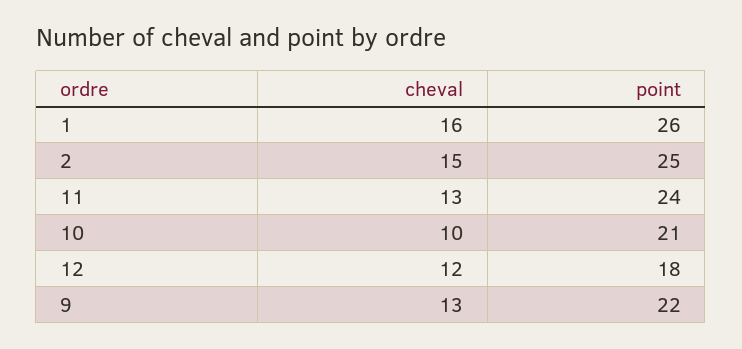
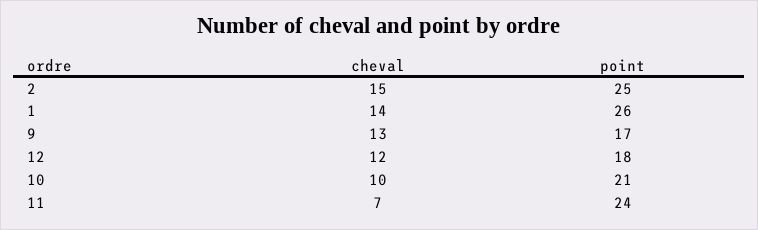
  {
    "cheval": {
-     "1": 16,
+     "1": 14,
      "2": 15,
-     "11": 13,
+     "11": 7,
      "10": 10,
      "12": 12,
      "9": 13
    },
    "point": {
      "1": 26,
      "2": 25,
      "11": 24,
      "10": 21,
      "12": 18,
-     "9": 22
+     "9": 17
    }
  }

